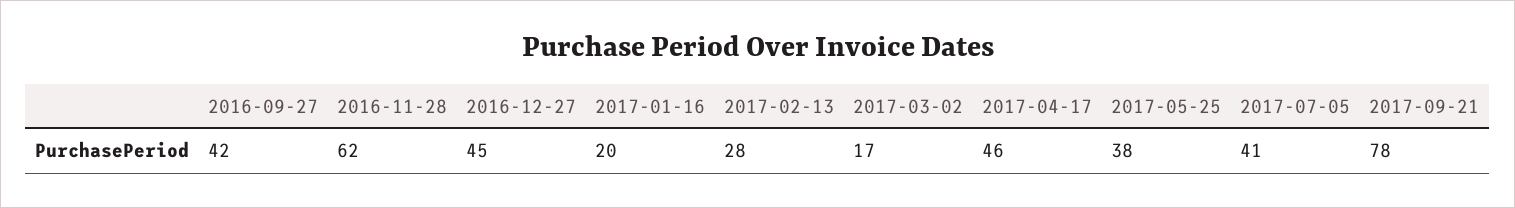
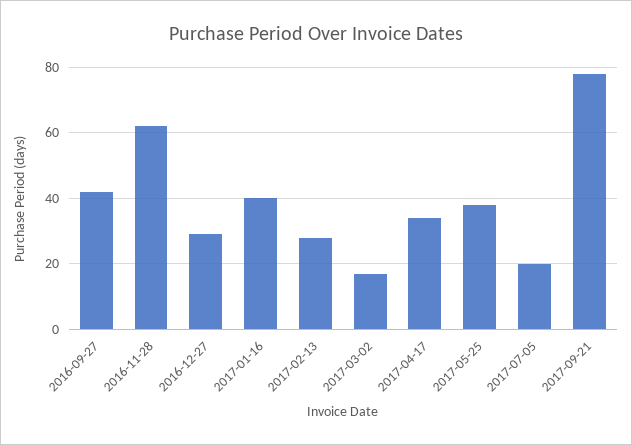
  {
    "2016-09-27": 42,
    "2016-11-28": 62,
-   "2016-12-27": 45,
+   "2016-12-27": 30,
-   "2017-01-16": 20,
+   "2017-01-16": 40,
    "2017-02-13": 28,
    "2017-03-02": 17,
-   "2017-04-17": 46,
+   "2017-04-17": 35,
    "2017-05-25": 38,
-   "2017-07-05": 41,
+   "2017-07-05": 20,
    "2017-09-21": 78
  }

